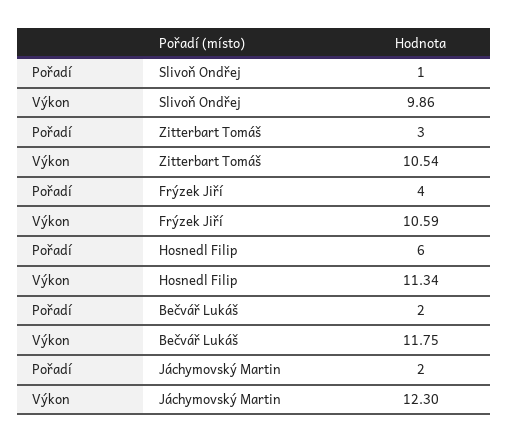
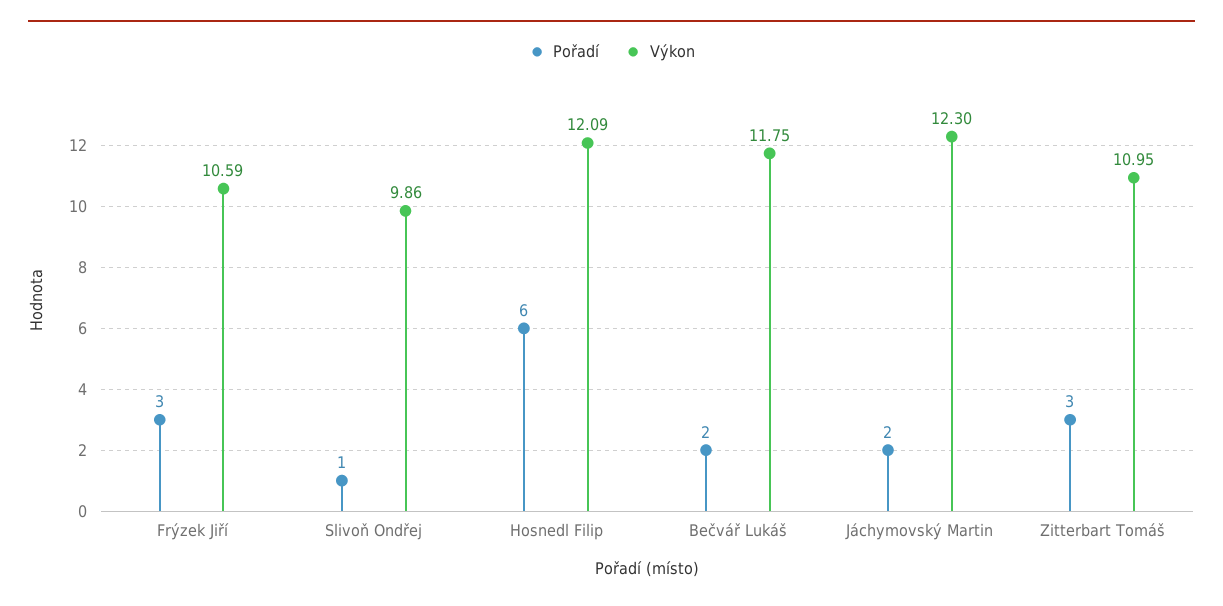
  {
    "Pořadí": {
      "Slivoň Ondřej": 1,
      "Zitterbart Tomáš": 3,
-     "Frýzek Jiří": 4,
+     "Frýzek Jiří": 3,
      "Hosnedl Filip": 6,
      "Bečvář Lukáš": 2,
      "Jáchymovský Martin": 2
    },
    "Výkon": {
      "Slivoň Ondřej": 9.86,
-     "Zitterbart Tomáš": 10.54,
+     "Zitterbart Tomáš": 10.95,
      "Frýzek Jiří": 10.59,
-     "Hosnedl Filip": 11.34,
+     "Hosnedl Filip": 12.09,
      "Bečvář Lukáš": 11.75,
      "Jáchymovský Martin": 12.3
    }
  }

